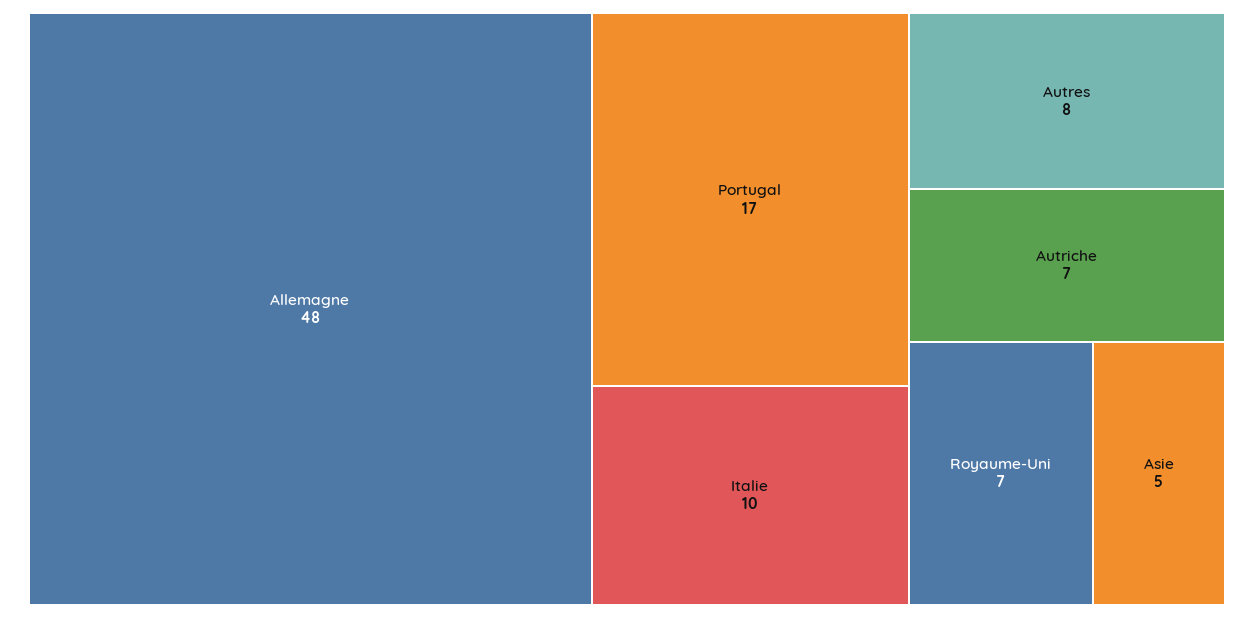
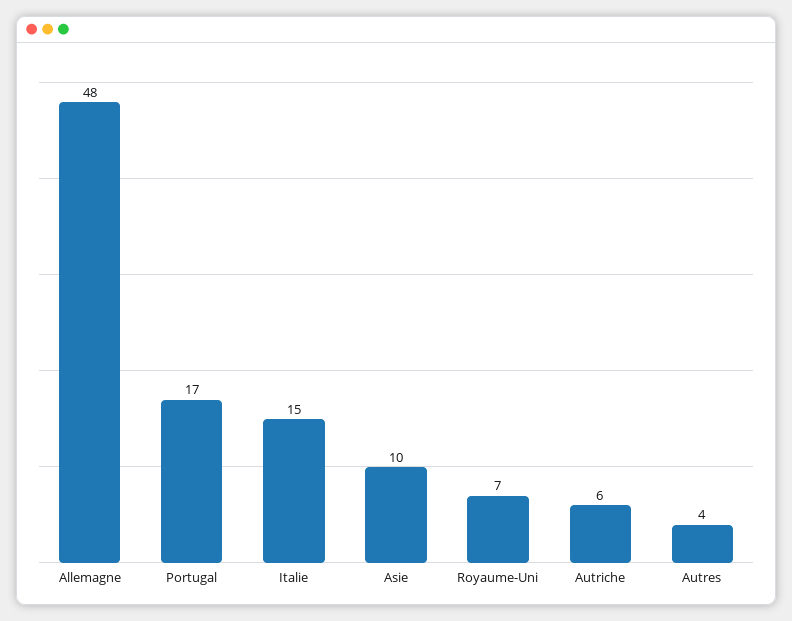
  {
    "Allemagne": 48,
    "Portugal": 17,
-   "Italie": 10,
+   "Italie": 15,
-   "Autres": 8,
+   "Autres": 4,
-   "Autriche": 7,
+   "Autriche": 6,
    "Royaume-Uni": 7,
-   "Asie": 5
+   "Asie": 10
  }

